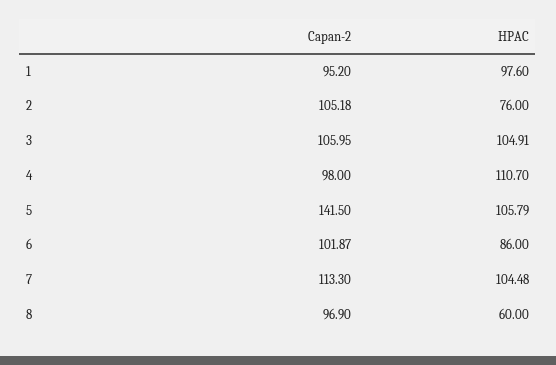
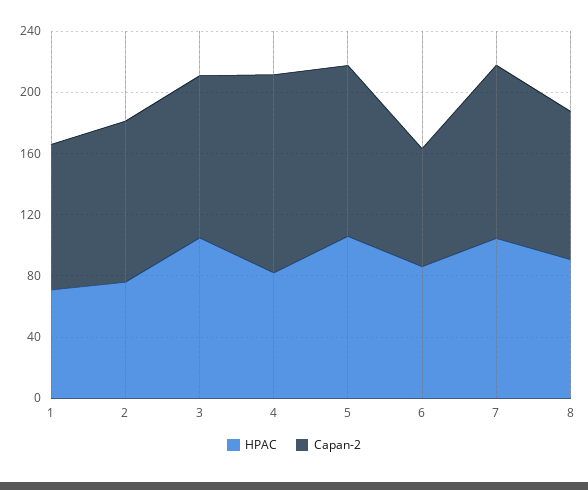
  {
    "Capan-2": {
      "1": 95.2,
      "2": 105.18,
      "3": 105.95,
-     "4": 98,
+     "4": 130,
-     "5": 141.5,
+     "5": 110,
-     "6": 101.87,
+     "6": 80,
      "7": 113.3,
      "8": 96.9
    },
    "HPAC": {
-     "1": 97.6,
+     "1": 70,
      "2": 76,
      "3": 104.91,
-     "4": 110.7,
+     "4": 80,
      "5": 105.79,
      "6": 86,
      "7": 104.48,
-     "8": 60
+     "8": 90
    }
  }

